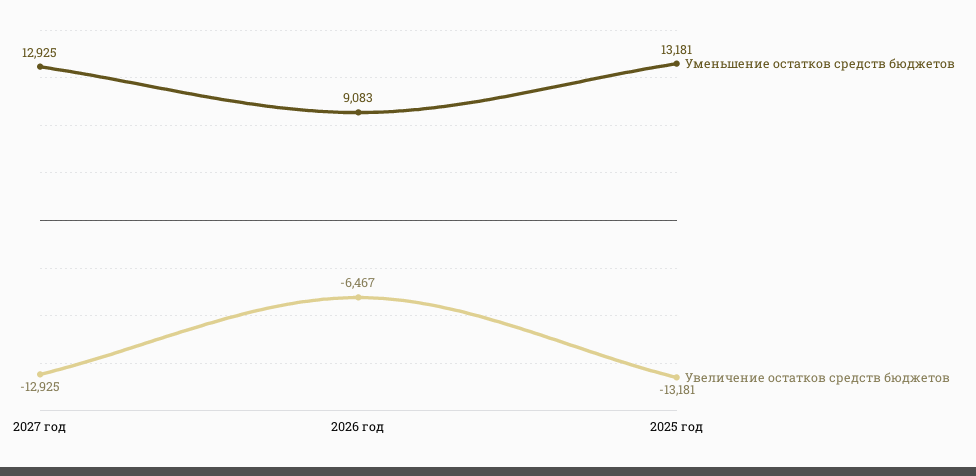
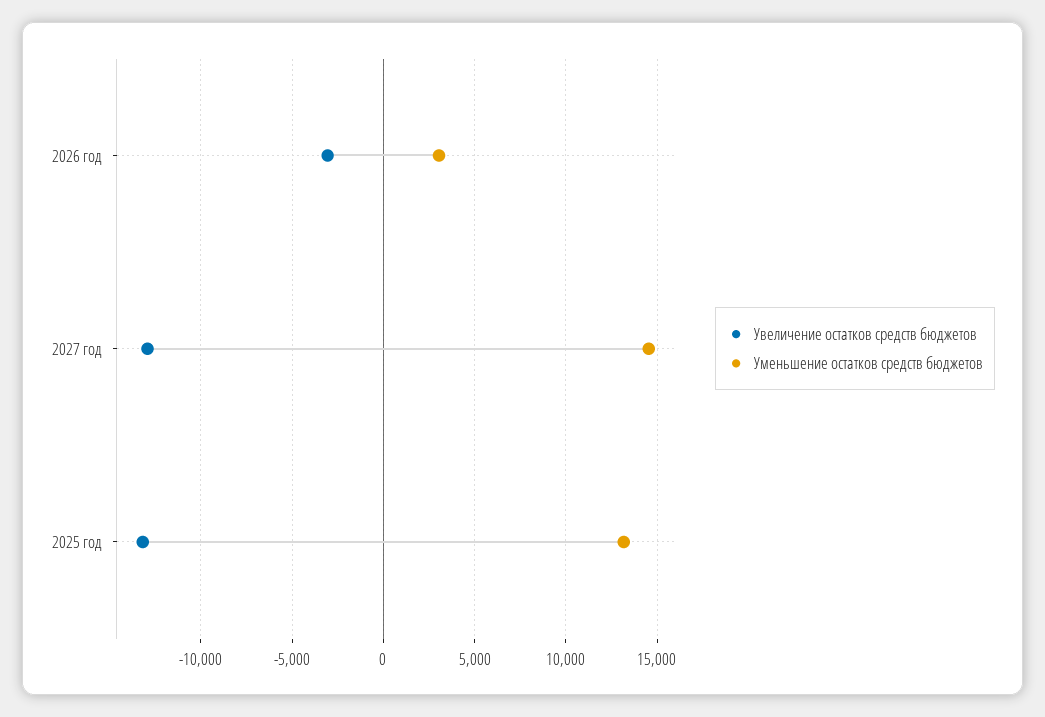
  {
    "Уменьшение остатков средств бюджетов": {
-     "2027 год": 12925,
+     "2027 год": 14500,
-     "2026 год": 9083,
+     "2026 год": 3000,
      "2025 год": 13181
    },
    "Увеличение остатков средств бюджетов": {
      "2027 год": -12925,
-     "2026 год": -6467,
+     "2026 год": -3000,
      "2025 год": -13181
    }
  }

